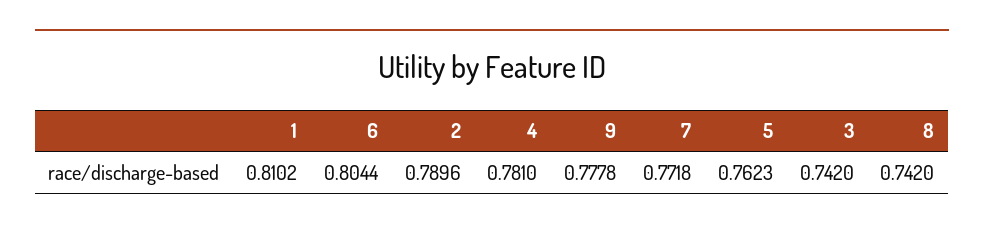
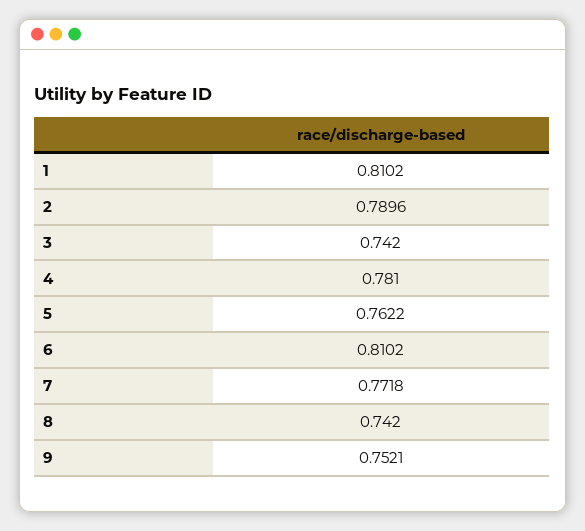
  {
    "1": 0.8102,
-   "6": 0.8044,
+   "6": 0.8102,
    "2": 0.7896,
    "4": 0.781,
-   "9": 0.7778,
+   "9": 0.7521,
    "7": 0.7718,
-   "5": 0.7623,
+   "5": 0.7622,
    "3": 0.742,
    "8": 0.742
  }

